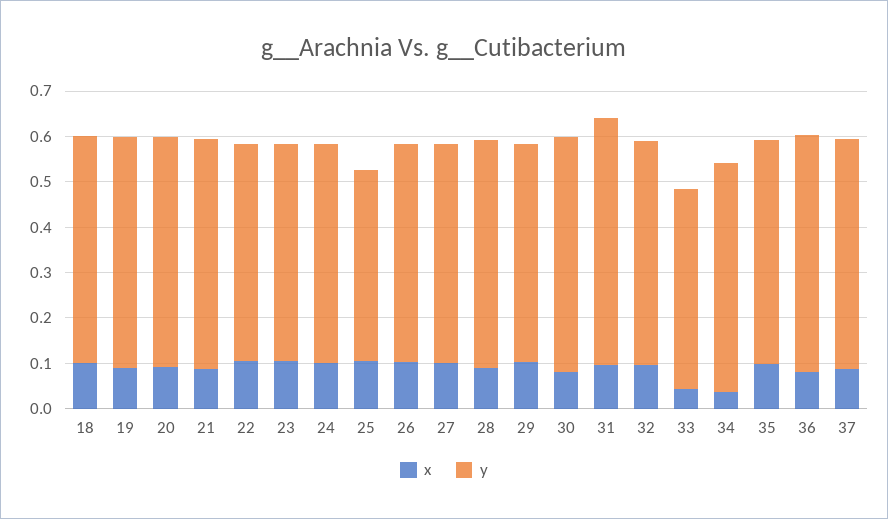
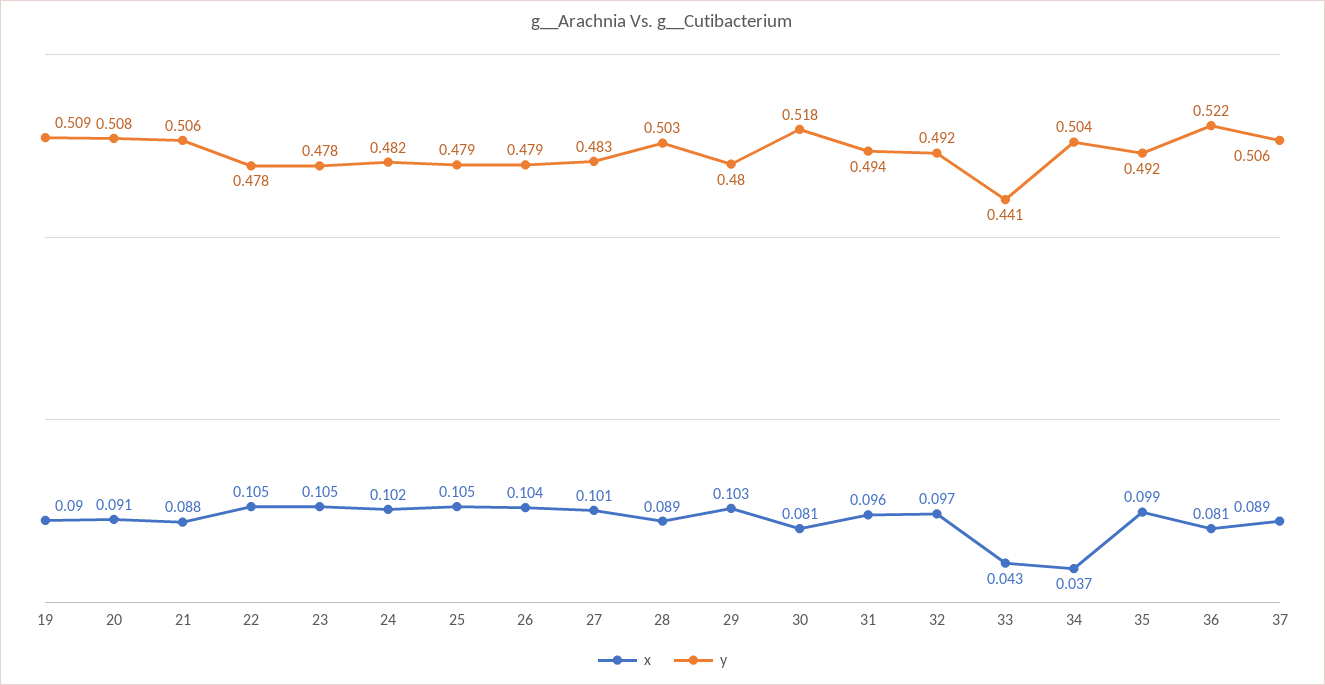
  {
    "x": {
-     "18": 0.1,
      "19": 0.09,
      "20": 0.091,
      "21": 0.088,
      "22": 0.105,
      "23": 0.105,
      "24": 0.102,
      "25": 0.105,
      "26": 0.104,
      "27": 0.101,
      "28": 0.089,
      "29": 0.103,
      "30": 0.081,
      "31": 0.096,
      "32": 0.097,
      "33": 0.043,
      "34": 0.037,
      "35": 0.099,
      "36": 0.081,
      "37": 0.089
    },
    "y": {
-     "18": 0.5,
      "19": 0.509,
      "20": 0.508,
      "21": 0.506,
      "22": 0.478,
      "23": 0.478,
      "24": 0.482,
-     "25": 0.42,
+     "25": 0.479,
      "26": 0.479,
      "27": 0.483,
      "28": 0.503,
      "29": 0.48,
      "30": 0.518,
-     "31": 0.54,
+     "31": 0.494,
      "32": 0.492,
      "33": 0.441,
      "34": 0.504,
      "35": 0.492,
      "36": 0.522,
      "37": 0.506
    }
  }

